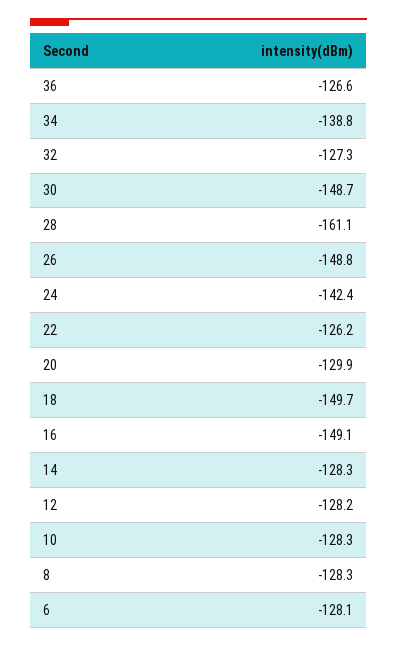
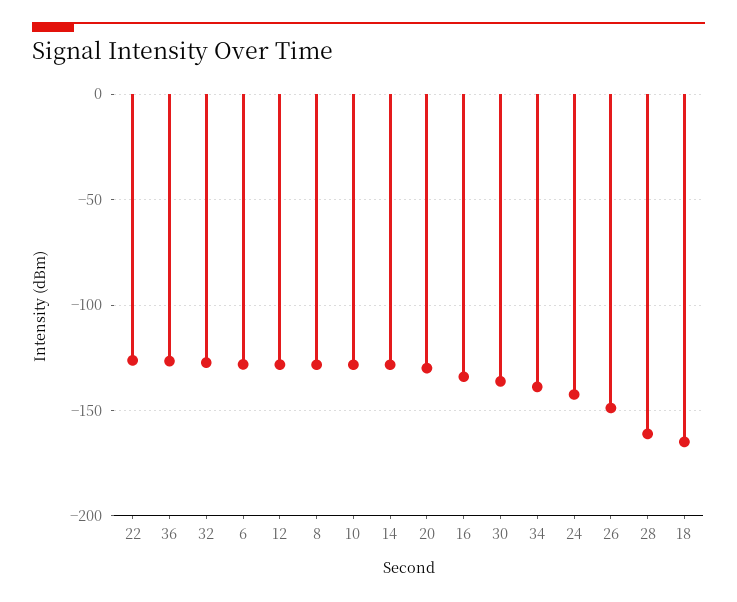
  {
    "36": -126.6,
    "34": -138.8,
    "32": -127.3,
-   "30": -148.7,
+   "30": -135,
    "28": -161.1,
    "26": -148.8,
    "24": -142.4,
    "22": -126.2,
    "20": -129.9,
-   "18": -149.7,
+   "18": -165,
-   "16": -149.1,
+   "16": -135,
    "14": -128.3,
    "12": -128.2,
    "10": -128.3,
    "8": -128.3,
    "6": -128.1
  }

